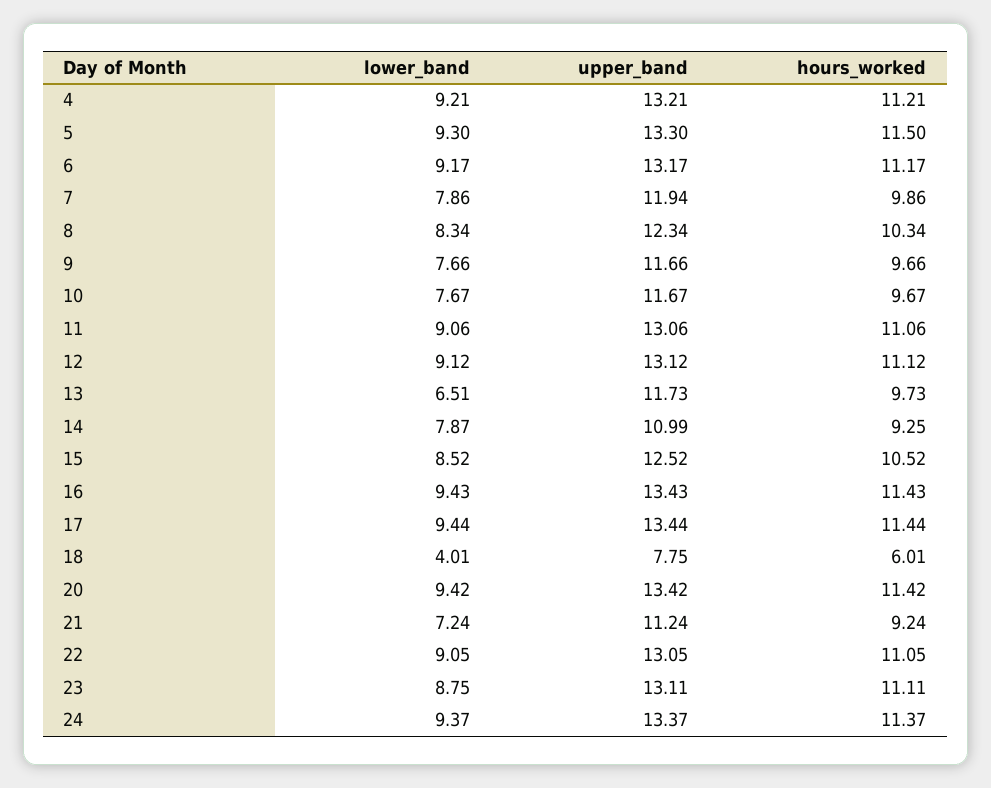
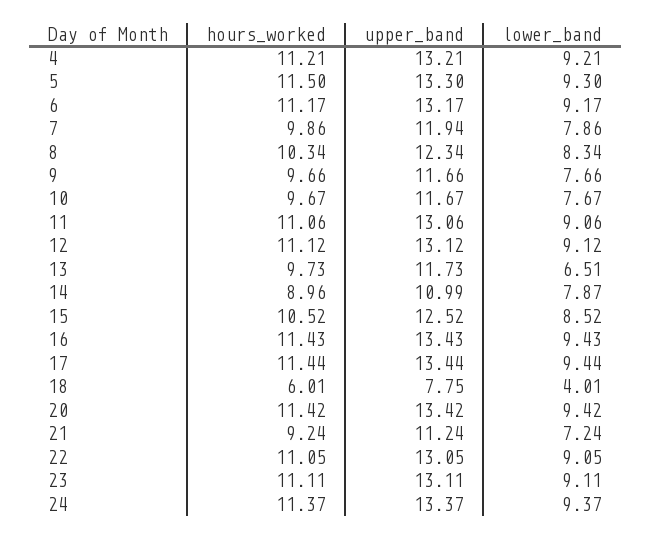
  {
    "lower_band": {
      "4": 9.21,
      "5": 9.3,
      "6": 9.17,
      "7": 7.86,
      "8": 8.34,
      "9": 7.66,
      "10": 7.67,
      "11": 9.06,
      "12": 9.12,
      "13": 6.51,
      "14": 7.87,
      "15": 8.52,
      "16": 9.43,
      "17": 9.44,
      "18": 4.01,
      "20": 9.42,
      "21": 7.24,
      "22": 9.05,
-     "23": 8.75,
+     "23": 9.11,
      "24": 9.37
    },
    "upper_band": {
      "4": 13.21,
      "5": 13.3,
      "6": 13.17,
      "7": 11.94,
      "8": 12.34,
      "9": 11.66,
      "10": 11.67,
      "11": 13.06,
      "12": 13.12,
      "13": 11.73,
      "14": 10.99,
      "15": 12.52,
      "16": 13.43,
      "17": 13.44,
      "18": 7.75,
      "20": 13.42,
      "21": 11.24,
      "22": 13.05,
      "23": 13.11,
      "24": 13.37
    },
    "hours_worked": {
      "4": 11.21,
      "5": 11.5,
      "6": 11.17,
      "7": 9.86,
      "8": 10.34,
      "9": 9.66,
      "10": 9.67,
      "11": 11.06,
      "12": 11.12,
      "13": 9.73,
-     "14": 9.25,
+     "14": 8.96,
      "15": 10.52,
      "16": 11.43,
      "17": 11.44,
      "18": 6.01,
      "20": 11.42,
      "21": 9.24,
      "22": 11.05,
      "23": 11.11,
      "24": 11.37
    }
  }

